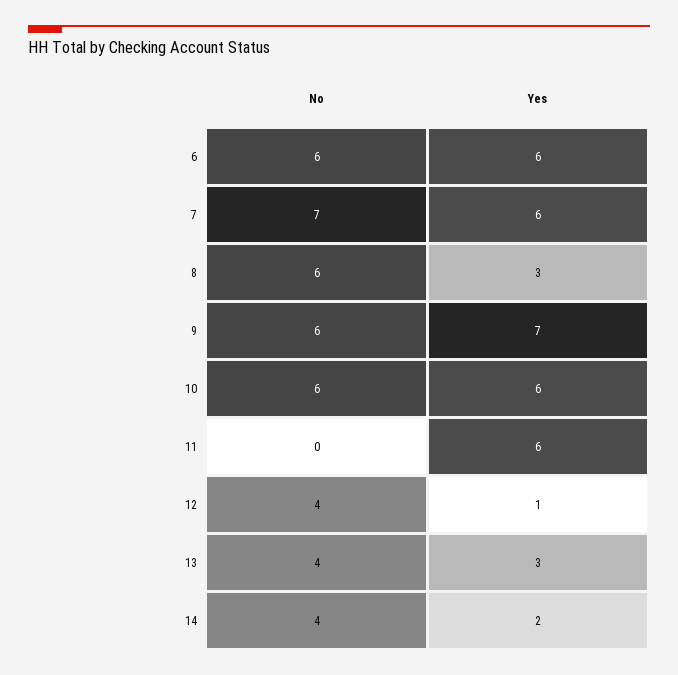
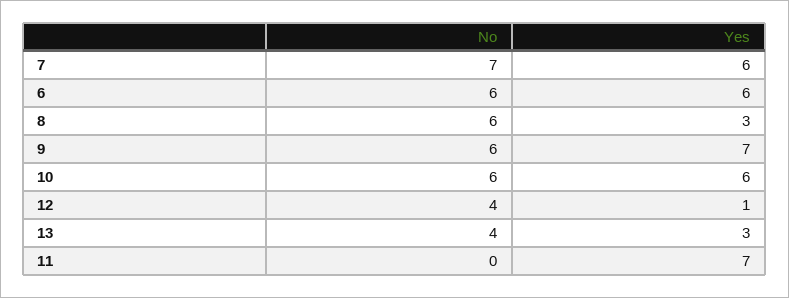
  {
    "No": {
      "6": 6,
      "7": 7,
      "8": 6,
      "9": 6,
      "10": 6,
      "11": 0,
      "12": 4,
-     "13": 4,
+     "13": 4
-     "14": 4
    },
    "Yes": {
      "6": 6,
      "7": 6,
      "8": 3,
      "9": 7,
      "10": 6,
-     "11": 6,
+     "11": 7,
      "12": 1,
-     "13": 3,
+     "13": 3
-     "14": 2
    }
  }

